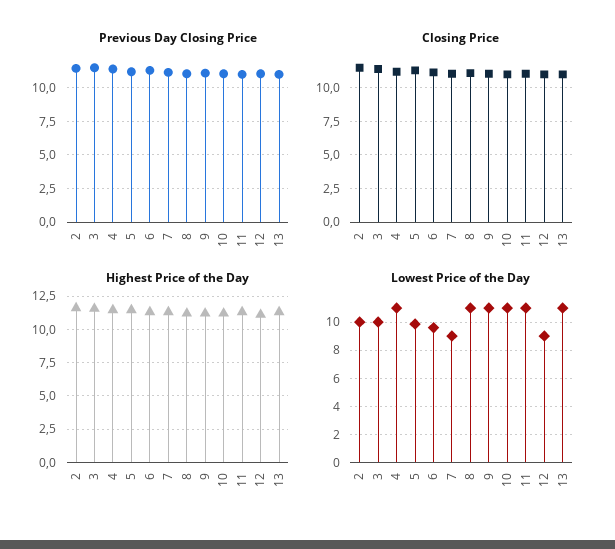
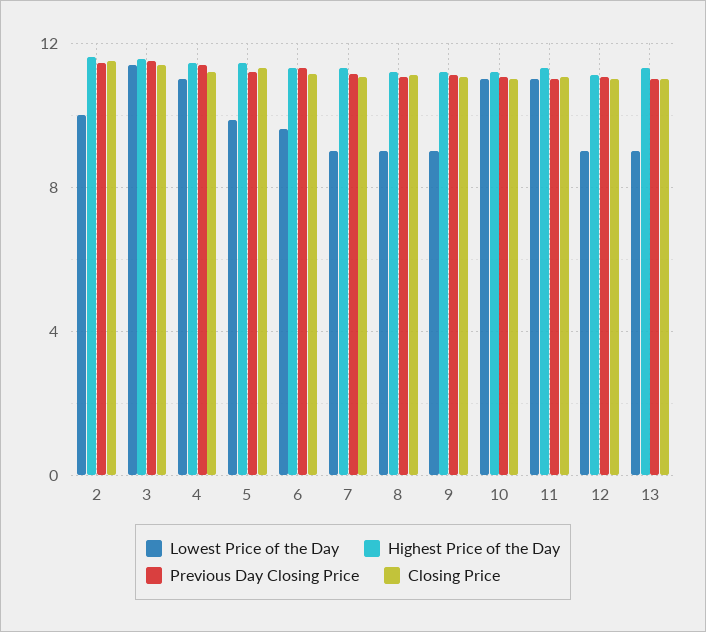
  {
    "Previous Day Closing Price": {
      "2": 11.5,
      "3": 11.5,
      "4": 11.5,
      "5": 11,
      "6": 11.5,
      "7": 11,
      "8": 11,
      "9": 11,
      "10": 11,
      "11": 11,
      "12": 11,
      "13": 11
    },
    "Closing Price": {
      "2": 11.5,
      "3": 11.5,
      "4": 11,
      "5": 11.5,
      "6": 11,
      "7": 11,
      "8": 11,
      "9": 11,
      "10": 11,
      "11": 11,
      "12": 11,
      "13": 11
    },
    "Highest Price of the Day": {
      "2": 11.5,
      "3": 11.5,
      "4": 11.5,
      "5": 11.5,
      "6": 11.5,
      "7": 11.5,
      "8": 11,
      "9": 11,
      "10": 11,
      "11": 11.5,
      "12": 11,
      "13": 11.5
    },
    "Lowest Price of the Day": {
      "2": 10,
-     "3": 10,
+     "3": 11.5,
      "4": 11,
      "5": 10,
      "6": 9.5,
      "7": 9,
-     "8": 11,
+     "8": 9,
-     "9": 11,
+     "9": 9,
      "10": 11,
      "11": 11,
      "12": 9,
-     "13": 11
+     "13": 9
    }
  }

